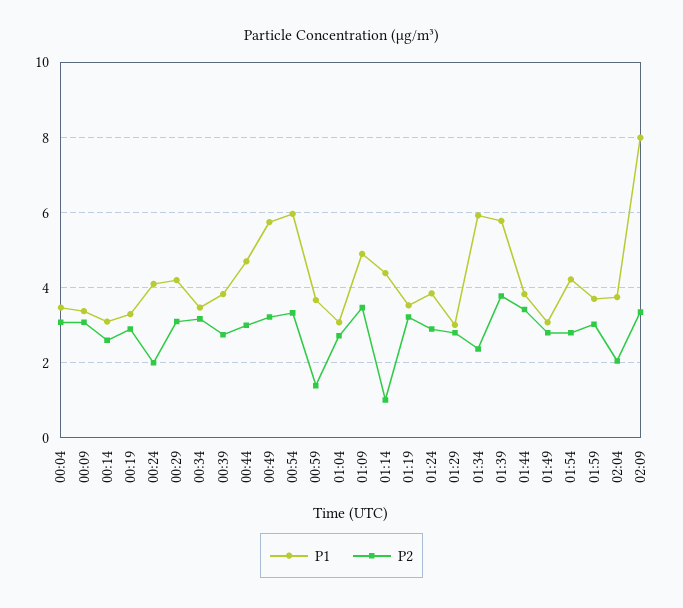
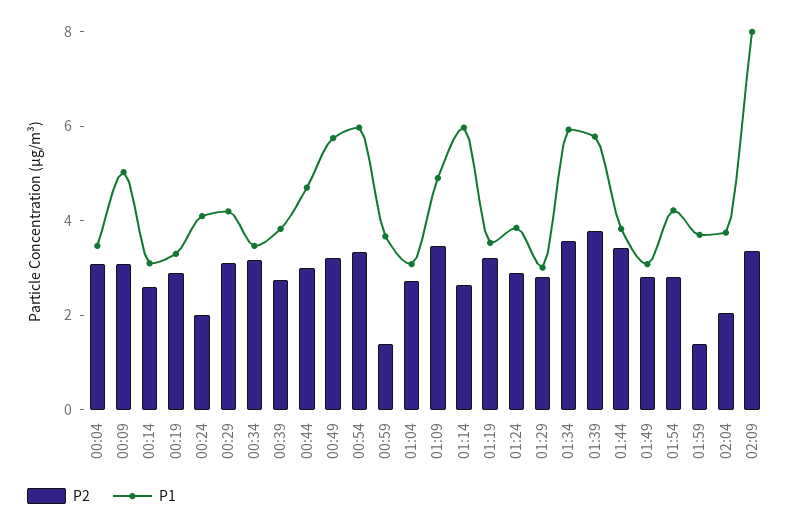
  {
    "P1": {
      "00:04": 3.4,
-     "00:09": 3.4,
+     "00:09": 5,
      "00:14": 3.2,
      "00:19": 3.4,
      "00:24": 4.2,
      "00:29": 4.2,
      "00:34": 3.4,
      "00:39": 3.8,
      "00:44": 4.8,
      "00:49": 5.8,
      "00:54": 6,
      "00:59": 3.6,
      "01:04": 3,
      "01:09": 5,
-     "01:14": 4.4,
+     "01:14": 6,
      "01:19": 3.6,
      "01:24": 3.8,
      "01:29": 3,
      "01:34": 6,
      "01:39": 5.8,
      "01:44": 3.8,
      "01:49": 3,
      "01:54": 4.2,
      "01:59": 3.8,
      "02:04": 3.8,
      "02:09": 8
    },
    "P2": {
      "00:04": 3,
      "00:09": 3,
      "00:14": 2.6,
      "00:19": 3,
      "00:24": 2,
      "00:29": 3.2,
      "00:34": 3.2,
      "00:39": 2.8,
      "00:44": 3,
      "00:49": 3.2,
      "00:54": 3.4,
      "00:59": 1.4,
      "01:04": 2.8,
      "01:09": 3.4,
-     "01:14": 1,
+     "01:14": 2.5,
      "01:19": 3.2,
      "01:24": 3,
      "01:29": 2.8,
-     "01:34": 2.4,
+     "01:34": 3.5,
      "01:39": 3.8,
      "01:44": 3.4,
      "01:49": 2.8,
      "01:54": 2.8,
-     "01:59": 3,
+     "01:59": 1.5,
      "02:04": 2,
      "02:09": 3.4
    }
  }

